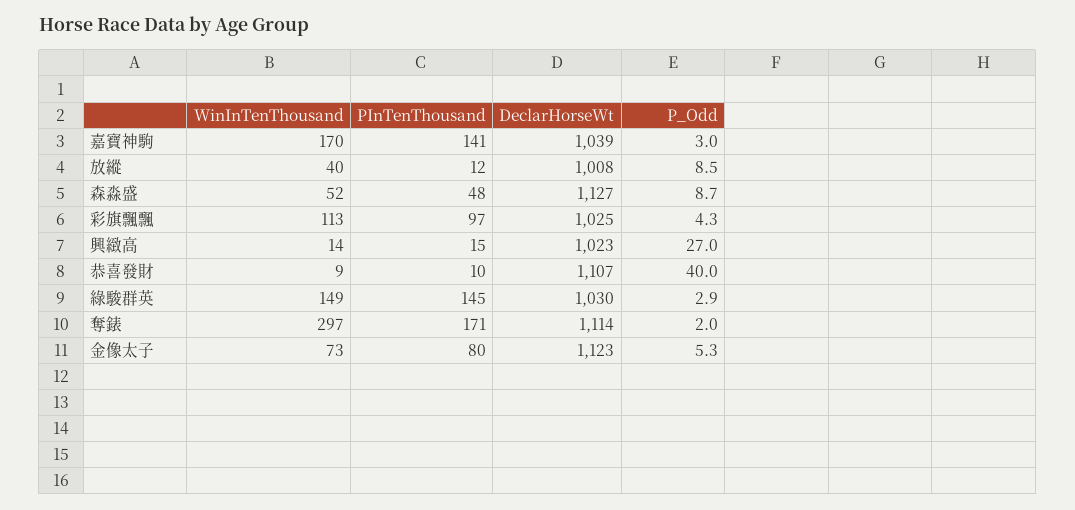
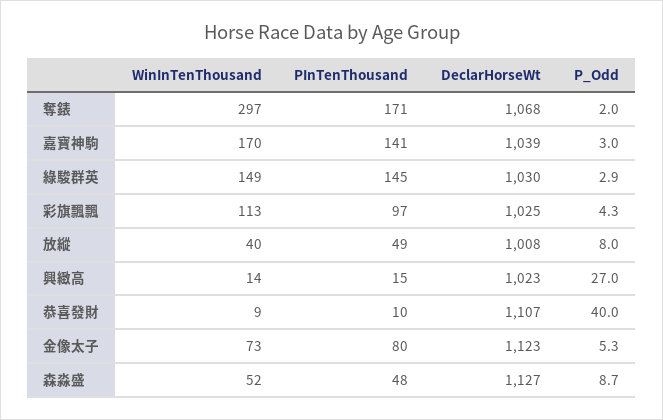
  {
    "WinInTenThousand": {
      "嘉寶神駒": 170,
      "放縱": 40,
      "森淼盛": 52,
      "彩旗飄飄": 113,
      "興緻高": 14,
      "恭喜發財": 9,
      "綠駿群英": 149,
      "奪錶": 297,
      "金像太子": 73
    },
    "PInTenThousand": {
      "嘉寶神駒": 141,
-     "放縱": 12,
+     "放縱": 49,
      "森淼盛": 48,
      "彩旗飄飄": 97,
      "興緻高": 15,
      "恭喜發財": 10,
      "綠駿群英": 145,
      "奪錶": 171,
      "金像太子": 80
    },
    "DeclarHorseWt": {
      "嘉寶神駒": 1039,
      "放縱": 1008,
      "森淼盛": 1127,
      "彩旗飄飄": 1025,
      "興緻高": 1023,
      "恭喜發財": 1107,
      "綠駿群英": 1030,
-     "奪錶": 1114,
+     "奪錶": 1068,
      "金像太子": 1123
    },
    "P_Odd": {
      "嘉寶神駒": 3,
-     "放縱": 8.5,
+     "放縱": 8,
      "森淼盛": 8.7,
      "彩旗飄飄": 4.3,
      "興緻高": 27,
      "恭喜發財": 40,
      "綠駿群英": 2.9,
      "奪錶": 2,
      "金像太子": 5.3
    }
  }

